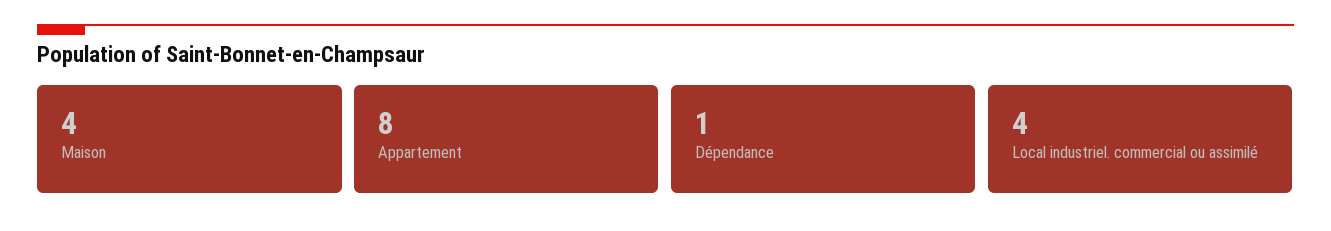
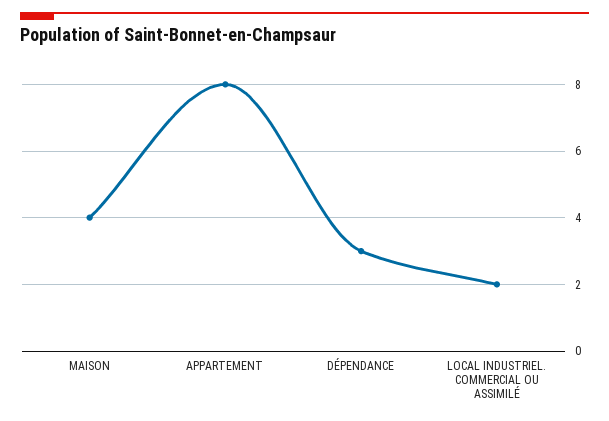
  {
    "Maison": 4,
    "Appartement": 8,
-   "Dépendance": 1,
+   "Dépendance": 3,
-   "Local industriel. commercial ou assimilé": 4
+   "Local industriel. commercial ou assimilé": 2
  }

